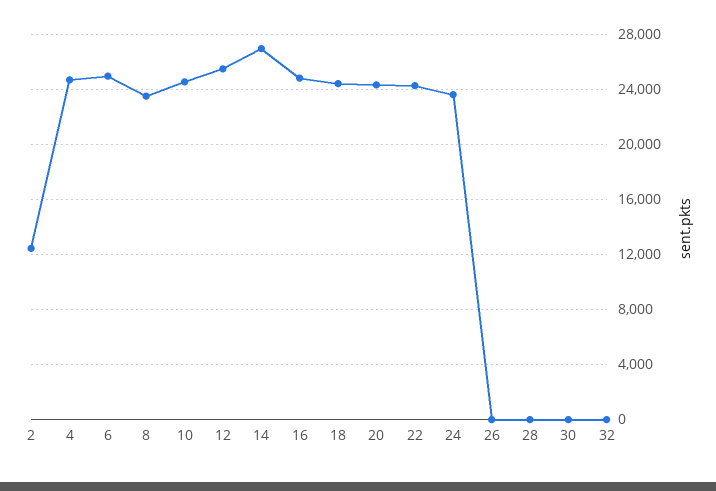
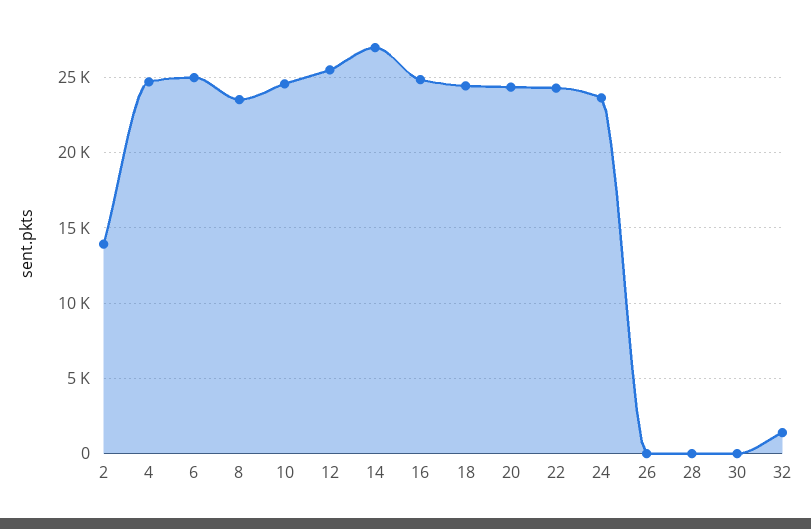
  {
-   "2": 12500,
+   "2": 14000,
    "4": 24500,
    "6": 25000,
    "8": 23500,
    "10": 24500,
    "12": 25500,
    "14": 27000,
    "16": 25000,
    "18": 24500,
    "20": 24500,
    "22": 24500,
    "24": 23500,
    "26": 0,
    "28": 0,
    "30": 0,
-   "32": 0
+   "32": 1500
  }

